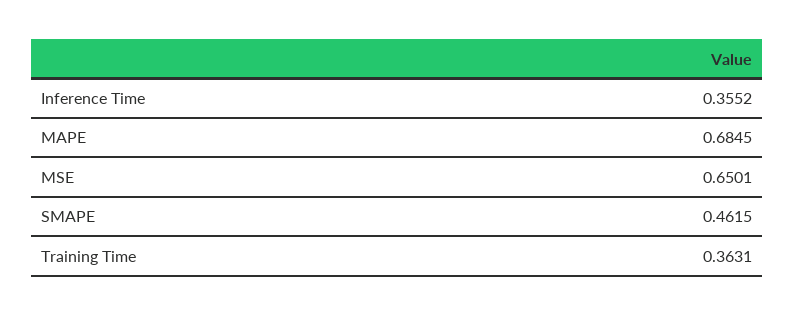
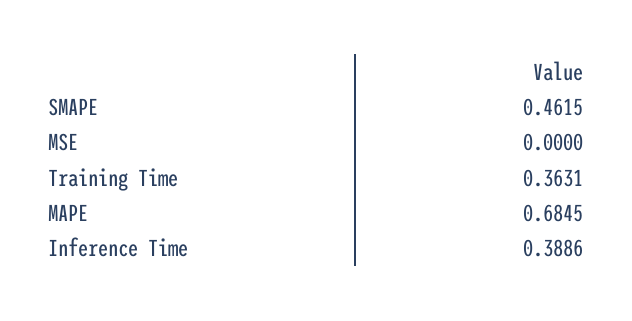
  {
-   "Inference Time": 0.3552,
+   "Inference Time": 0.3886,
    "MAPE": 0.6845,
-   "MSE": 0.6501,
+   "MSE": 0,
    "SMAPE": 0.4615,
    "Training Time": 0.3631
  }

